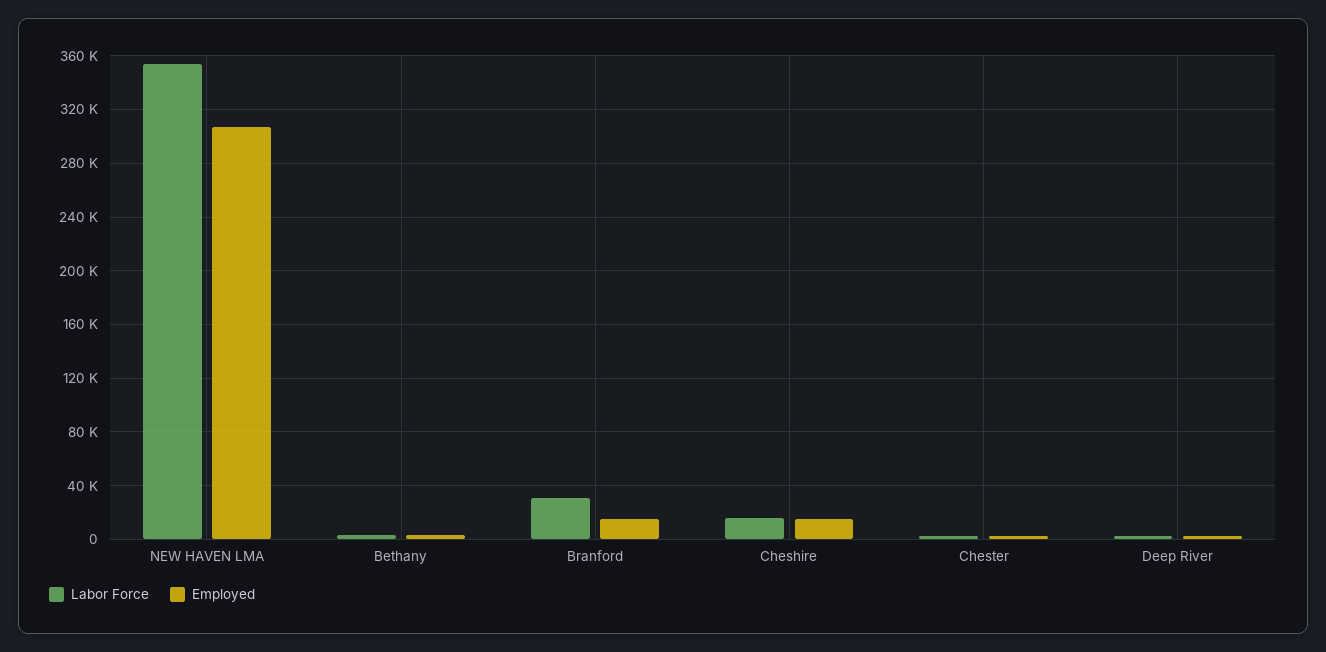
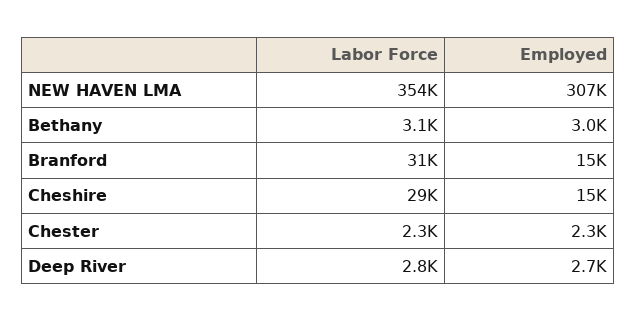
  {
    "Labor Force": {
      "NEW HAVEN LMA": 354000,
      "Bethany": 3100,
      "Branford": 31000,
-     "Cheshire": 15000,
+     "Cheshire": 29000,
      "Chester": 2300,
      "Deep River": 2800
    },
    "Employed": {
      "NEW HAVEN LMA": 307000,
      "Bethany": 3000,
      "Branford": 15000,
      "Cheshire": 15000,
      "Chester": 2300,
      "Deep River": 2700
    }
  }

